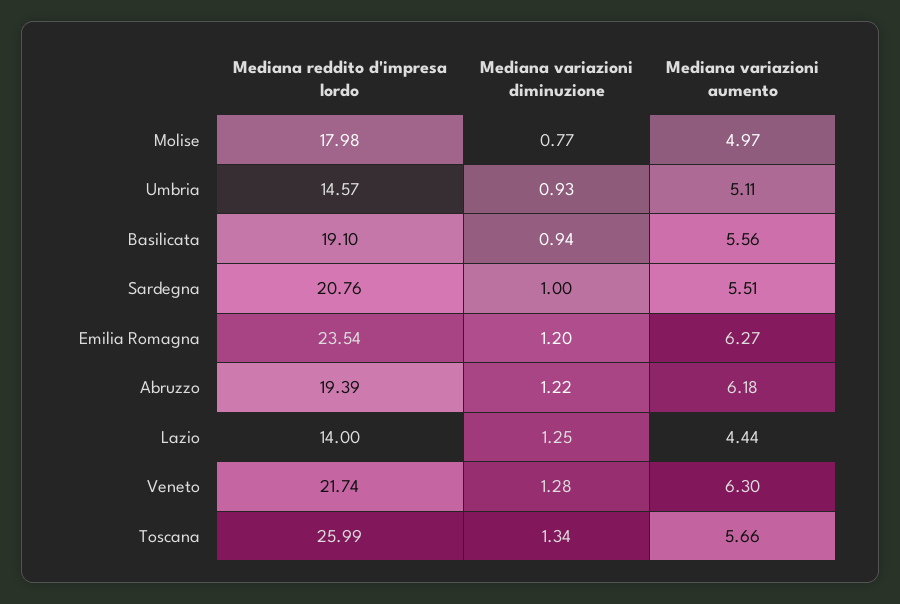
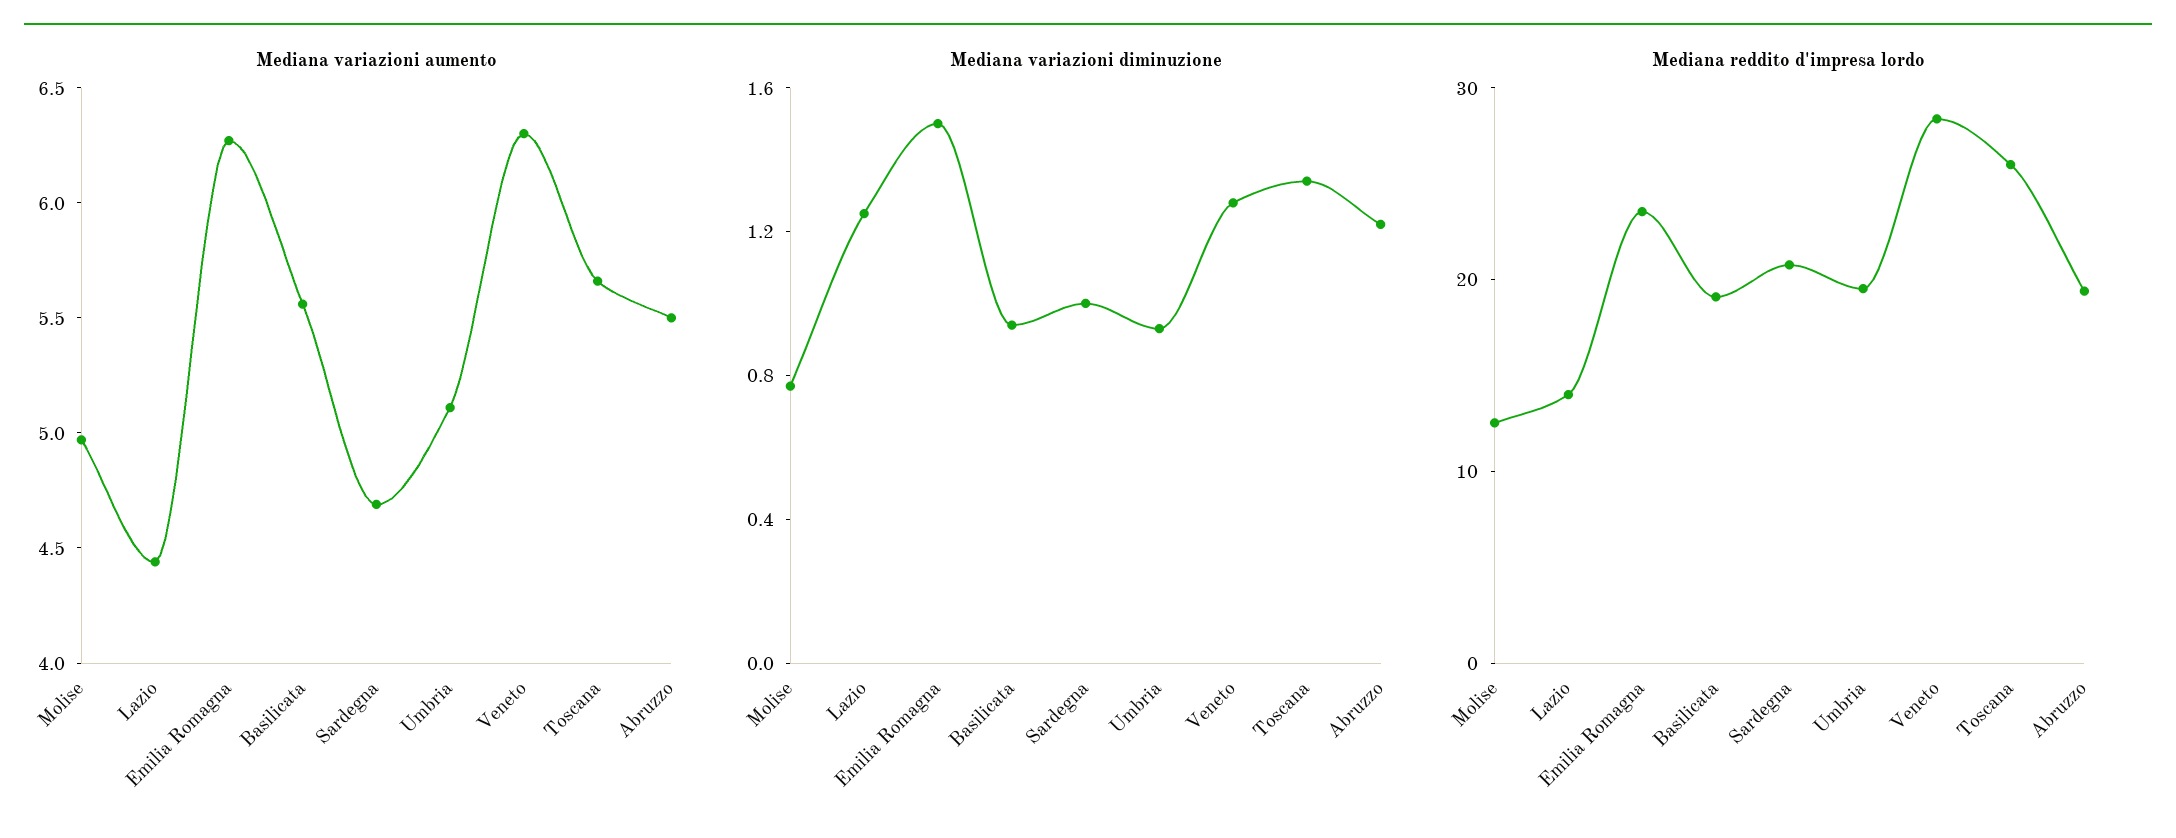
  {
    "Mediana reddito d'impresa lordo": {
-     "Molise": 17.98,
+     "Molise": 12,
-     "Umbria": 14.57,
+     "Umbria": 20,
      "Basilicata": 19.1,
      "Sardegna": 20.76,
      "Emilia Romagna": 23.54,
      "Abruzzo": 19.39,
      "Lazio": 14,
-     "Veneto": 21.74,
+     "Veneto": 28,
      "Toscana": 25.99
    },
    "Mediana variazioni diminuzione": {
      "Molise": 0.77,
      "Umbria": 0.93,
      "Basilicata": 0.94,
      "Sardegna": 1,
-     "Emilia Romagna": 1.2,
+     "Emilia Romagna": 1.5,
      "Abruzzo": 1.22,
      "Lazio": 1.25,
      "Veneto": 1.28,
      "Toscana": 1.34
    },
    "Mediana variazioni aumento": {
      "Molise": 4.97,
      "Umbria": 5.11,
      "Basilicata": 5.56,
-     "Sardegna": 5.51,
+     "Sardegna": 4.7,
      "Emilia Romagna": 6.27,
-     "Abruzzo": 6.18,
+     "Abruzzo": 5.5,
      "Lazio": 4.44,
      "Veneto": 6.3,
      "Toscana": 5.66
    }
  }

